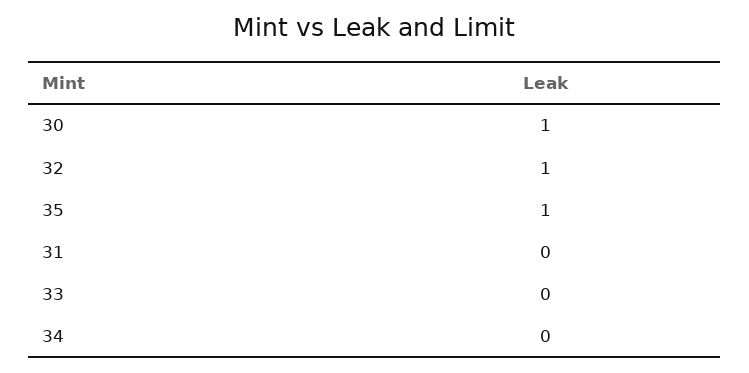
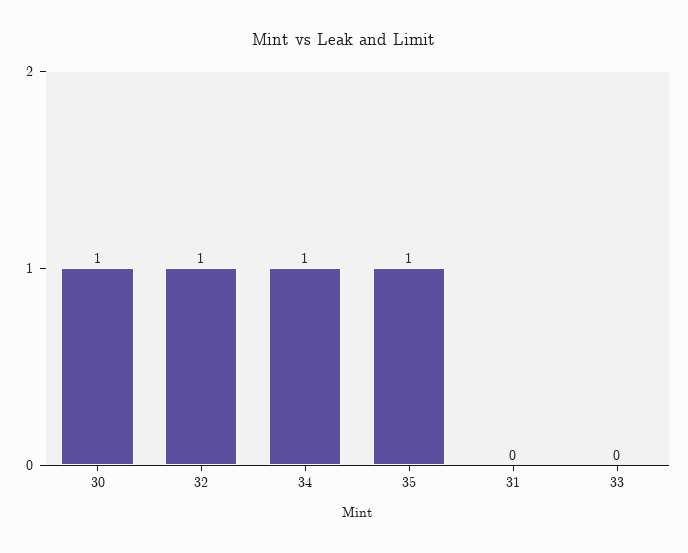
  {
    "30": 1,
    "32": 1,
    "35": 1,
    "31": 0,
    "33": 0,
-   "34": 0
+   "34": 1
  }

